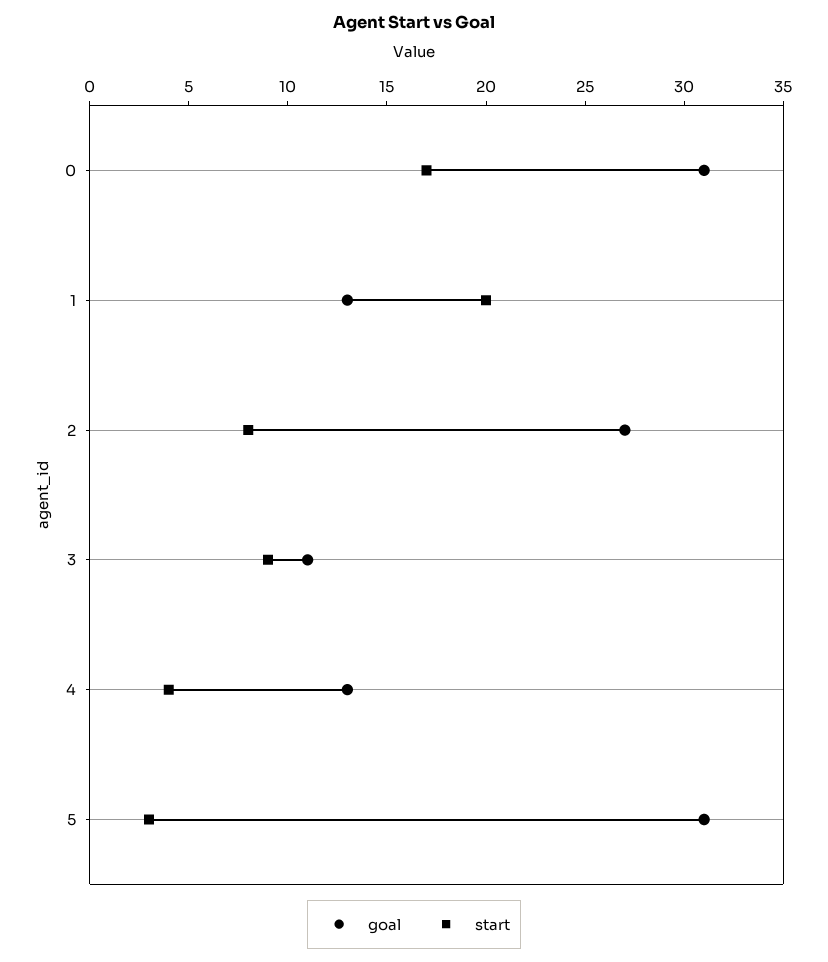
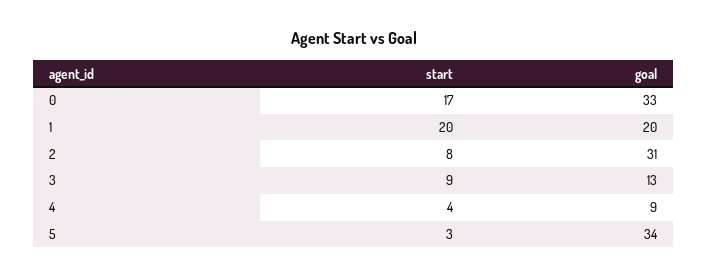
  {
    "goal": {
-     "0": 31,
+     "0": 33,
-     "1": 13,
+     "1": 20,
-     "2": 27,
+     "2": 31,
-     "3": 11,
+     "3": 13,
-     "4": 13,
+     "4": 9,
-     "5": 31
+     "5": 34
    },
    "start": {
      "0": 17,
      "1": 20,
      "2": 8,
      "3": 9,
      "4": 4,
      "5": 3
    }
  }

